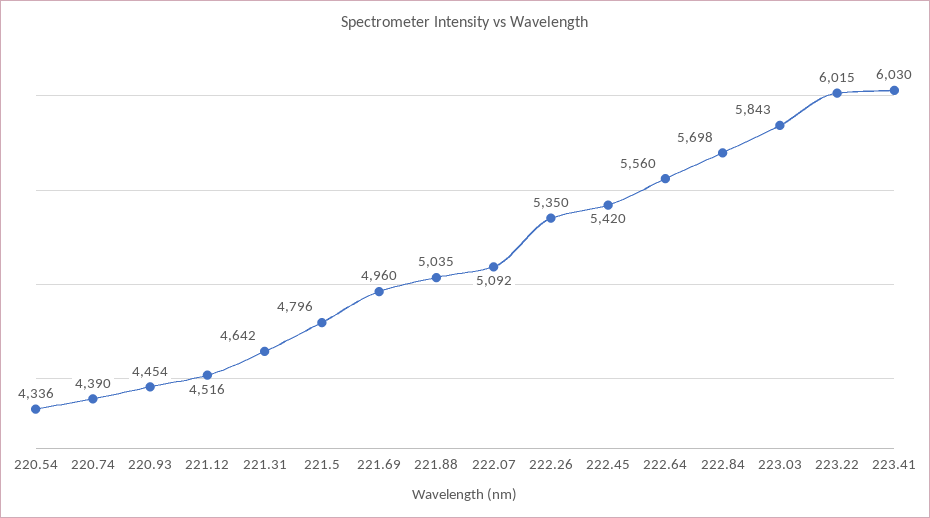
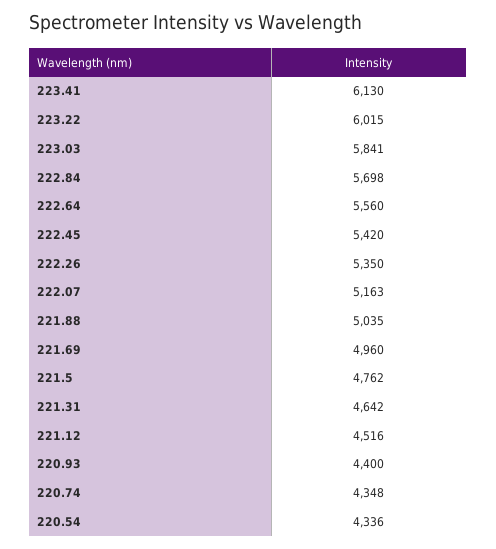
  {
    "220.54": 4336,
-   "220.74": 4390,
+   "220.74": 4348,
-   "220.93": 4454,
+   "220.93": 4400,
    "221.12": 4516,
    "221.31": 4642,
-   "221.5": 4796,
+   "221.5": 4762,
    "221.69": 4960,
    "221.88": 5035,
-   "222.07": 5092,
+   "222.07": 5163,
    "222.26": 5350,
    "222.45": 5420,
    "222.64": 5560,
    "222.84": 5698,
-   "223.03": 5843,
+   "223.03": 5841,
    "223.22": 6015,
-   "223.41": 6030
+   "223.41": 6130
  }

